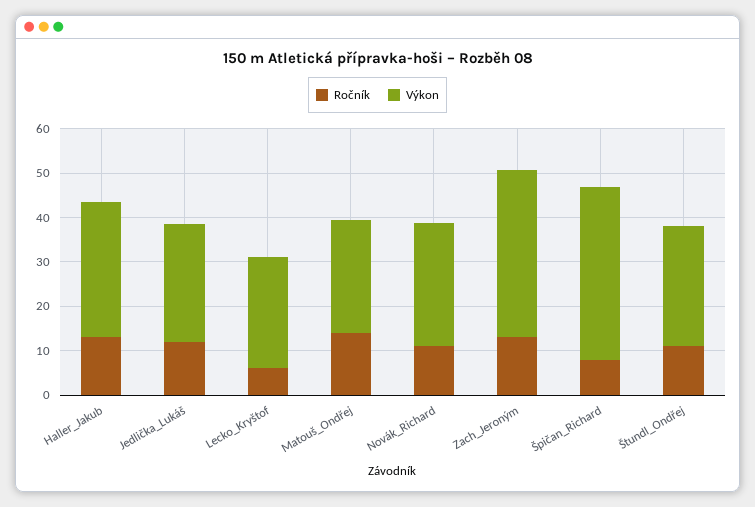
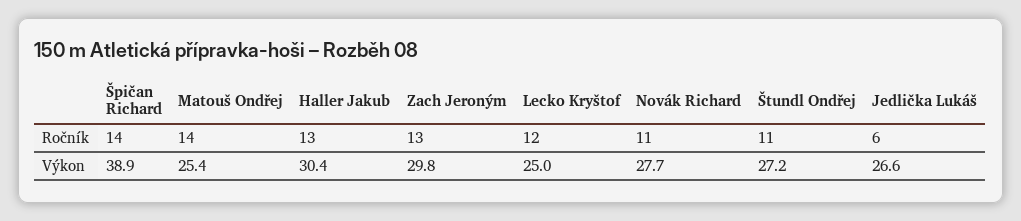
  {
    "Ročník": {
      "Haller_Jakub": 13,
-     "Jedlička_Lukáš": 12,
+     "Jedlička_Lukáš": 6,
-     "Lecko_Kryštof": 6,
+     "Lecko_Kryštof": 12,
      "Matouš_Ondřej": 14,
      "Novák_Richard": 11,
      "Zach_Jeroným": 13,
-     "Špičan_Richard": 8,
+     "Špičan_Richard": 14,
      "Štundl_Ondřej": 11
    },
    "Výkon": {
      "Haller_Jakub": 30.4,
      "Jedlička_Lukáš": 26.6,
      "Lecko_Kryštof": 25,
      "Matouš_Ondřej": 25.4,
      "Novák_Richard": 27.7,
-     "Zach_Jeroným": 38,
+     "Zach_Jeroným": 29.8,
      "Špičan_Richard": 38.9,
      "Štundl_Ondřej": 27.2
    }
  }

